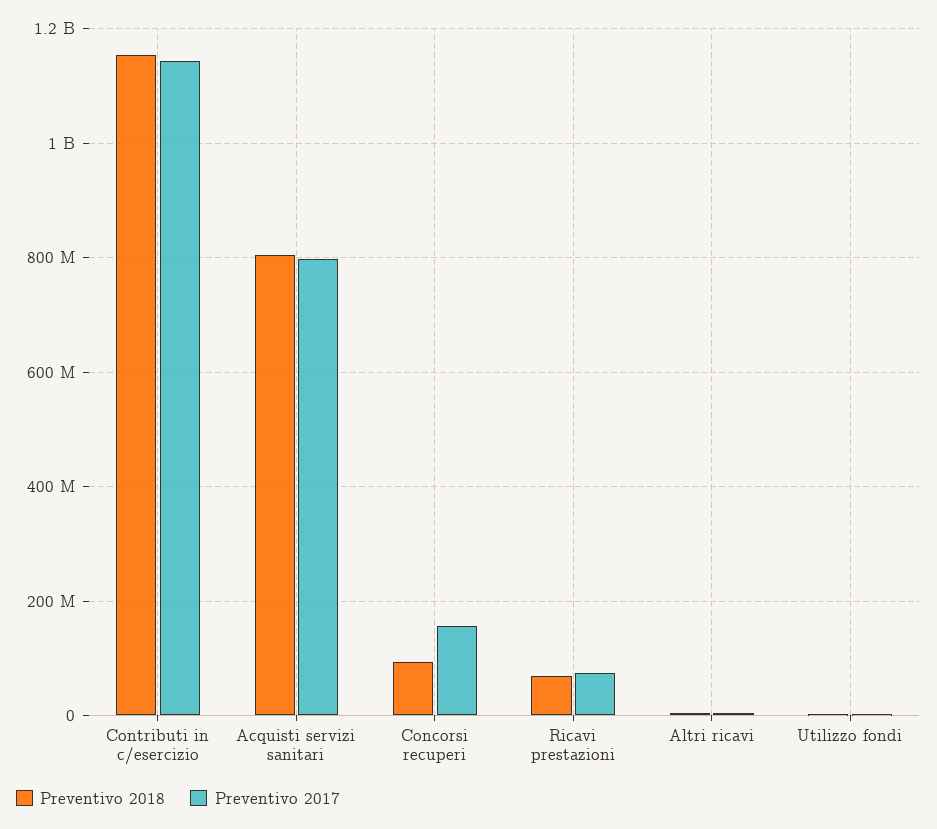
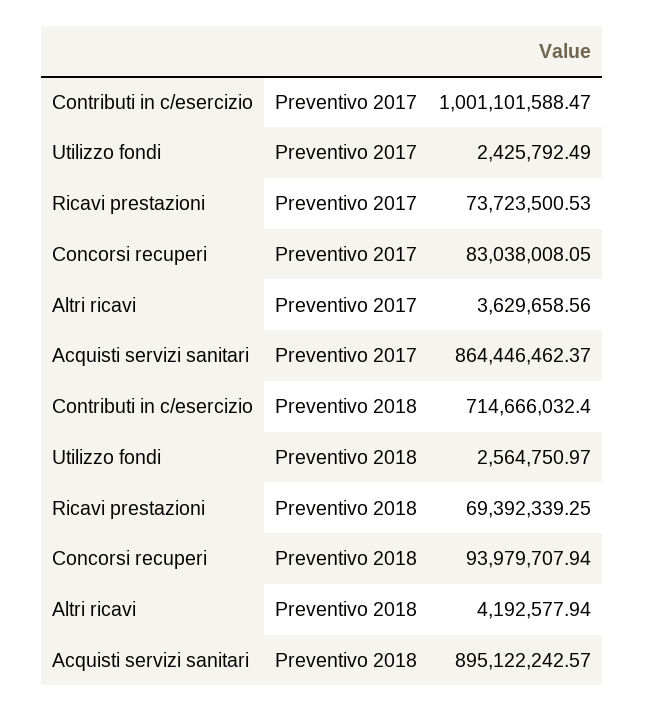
  {
    "Preventivo 2018": {
-     "Contributi in c/esercizio": 1160000000,
+     "Contributi in c/esercizio": 714666032.4,
-     "Acquisti servizi sanitari": 800000000,
+     "Acquisti servizi sanitari": 895122242.57,
      "Concorsi recuperi": 93979707.94,
      "Ricavi prestazioni": 69392339.25,
      "Altri ricavi": 4192577.94,
      "Utilizzo fondi": 2564750.97
    },
    "Preventivo 2017": {
-     "Contributi in c/esercizio": 1140000000,
+     "Contributi in c/esercizio": 1001101588.47,
-     "Acquisti servizi sanitari": 800000000,
+     "Acquisti servizi sanitari": 864446462.37,
-     "Concorsi recuperi": 160000000,
+     "Concorsi recuperi": 83038008.05,
      "Ricavi prestazioni": 73723500.53,
      "Altri ricavi": 3629658.56,
      "Utilizzo fondi": 2425792.49
    }
  }

